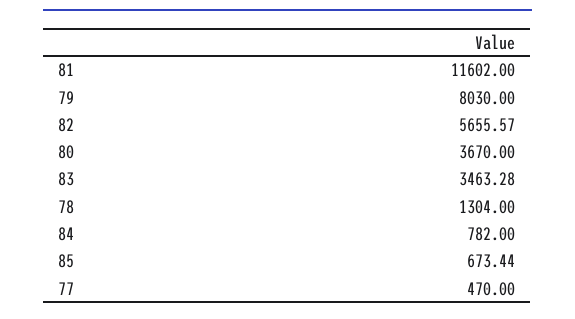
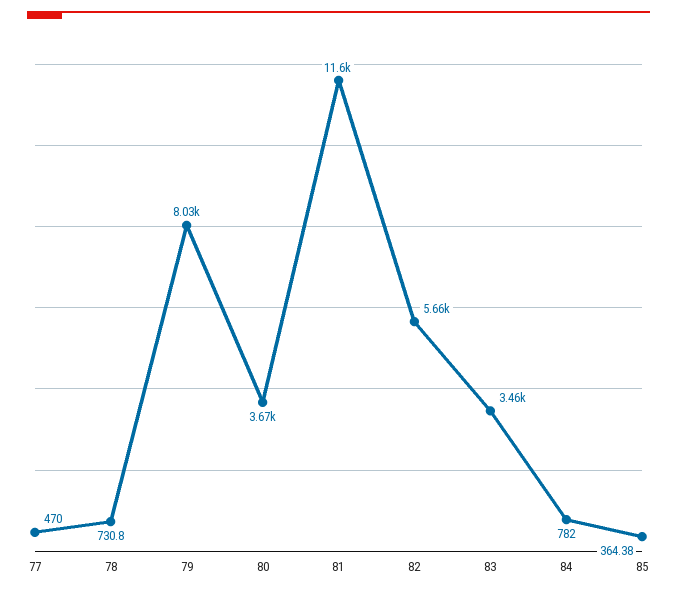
  {
    "81": 11602,
    "79": 8030,
    "82": 5655.57,
    "80": 3670,
    "83": 3463.28,
-   "78": 1304,
+   "78": 730.8,
    "84": 782,
-   "85": 673.44,
+   "85": 364.38,
    "77": 470
  }

